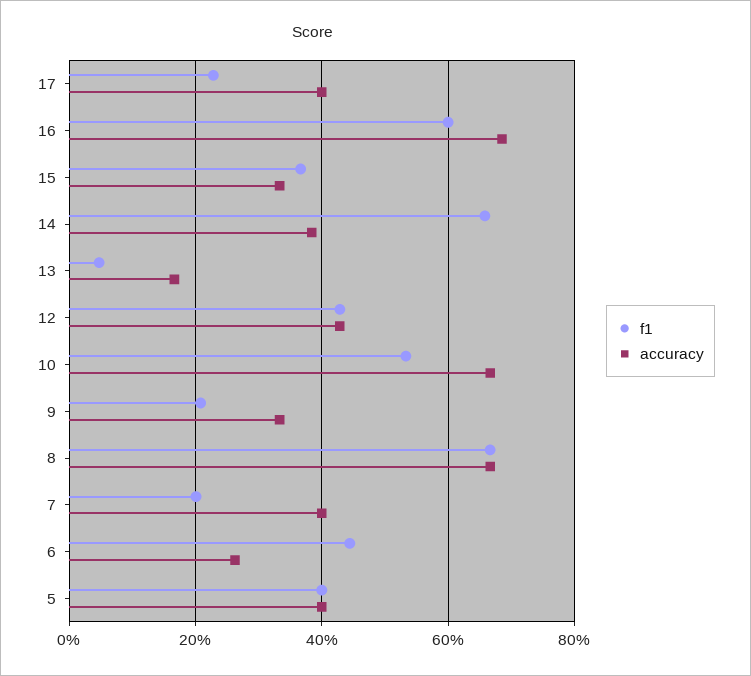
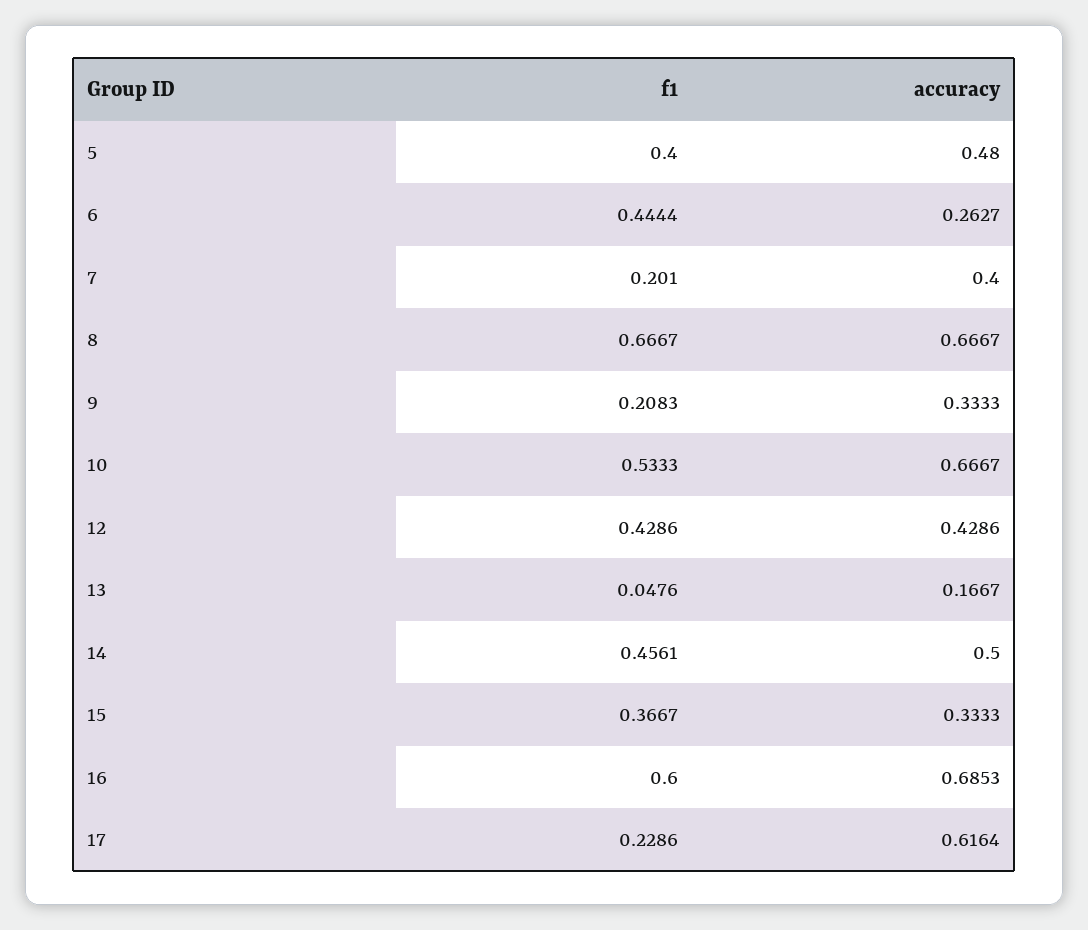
  {
    "f1": {
      "17": 0.2286,
      "16": 0.6,
      "15": 0.3667,
-     "14": 0.66,
+     "14": 0.4561,
      "13": 0.0476,
      "12": 0.4286,
      "10": 0.5333,
      "9": 0.2083,
      "8": 0.6667,
      "7": 0.201,
      "6": 0.4444,
      "5": 0.4
    },
    "accuracy": {
-     "17": 0.4,
+     "17": 0.6164,
      "16": 0.6853,
      "15": 0.3333,
-     "14": 0.38,
+     "14": 0.5,
      "13": 0.1667,
      "12": 0.4286,
      "10": 0.6667,
      "9": 0.3333,
      "8": 0.6667,
      "7": 0.4,
      "6": 0.2627,
-     "5": 0.4
+     "5": 0.48
    }
  }

